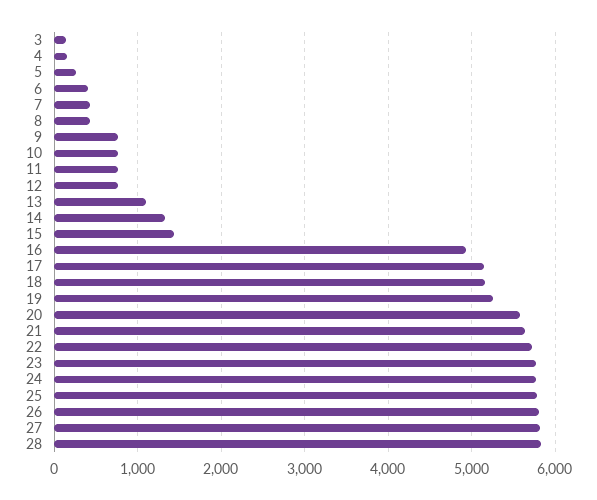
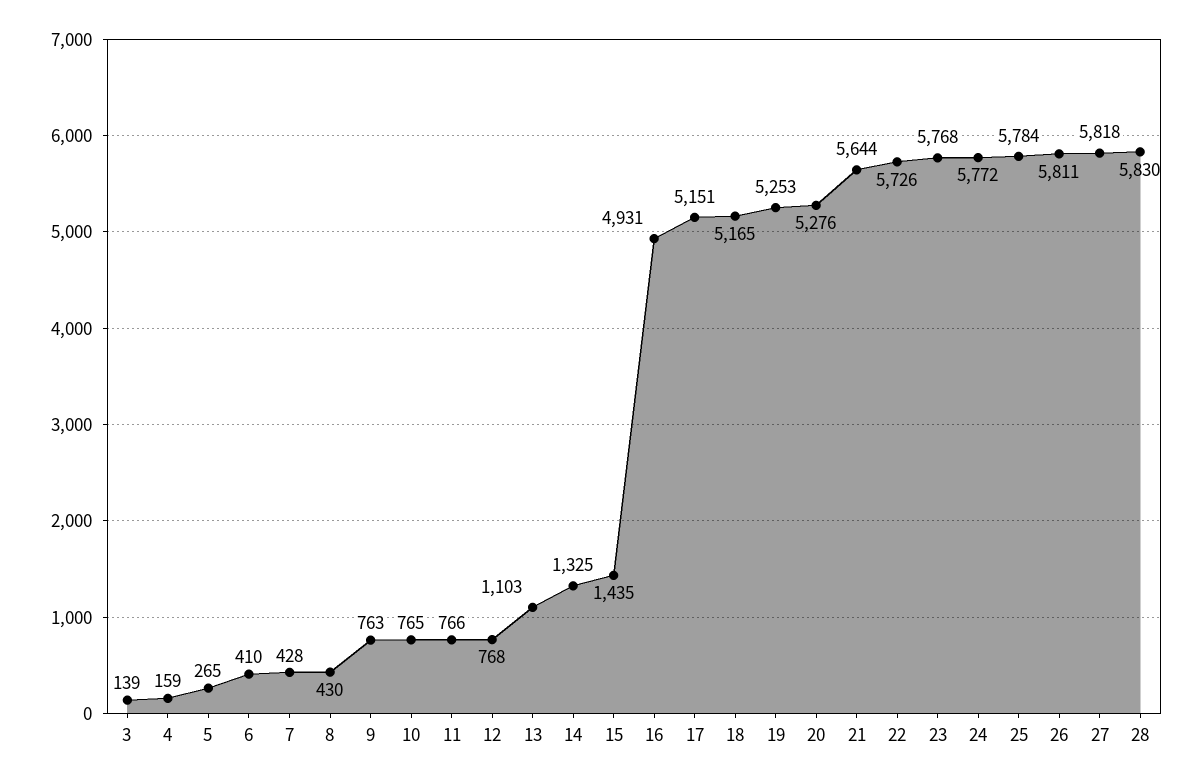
  {
    "3": 139,
    "4": 159,
    "5": 265,
    "6": 410,
    "7": 428,
    "8": 430,
    "9": 763,
    "10": 765,
    "11": 766,
    "12": 768,
    "13": 1103,
    "14": 1325,
    "15": 1435,
    "16": 4931,
    "17": 5151,
    "18": 5165,
    "19": 5253,
-   "20": 5600,
+   "20": 5276,
    "21": 5644,
    "22": 5726,
    "23": 5768,
    "24": 5772,
    "25": 5784,
    "26": 5811,
    "27": 5818,
    "28": 5830
  }

